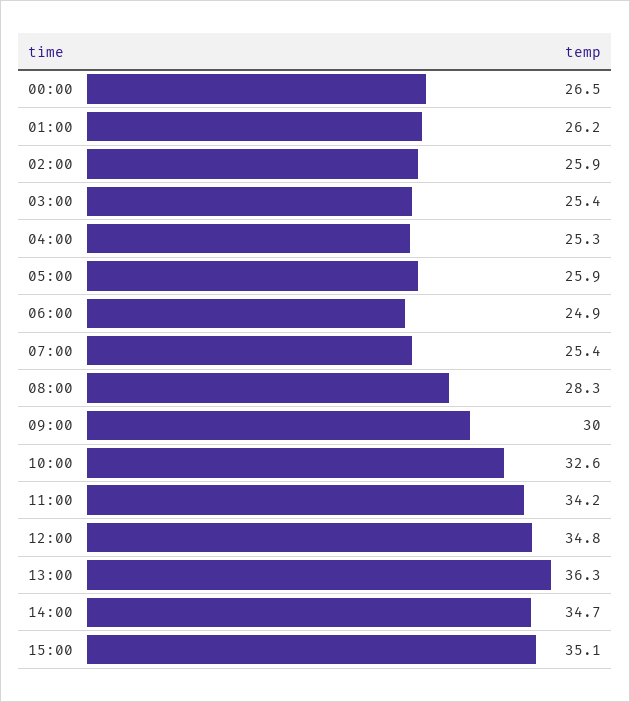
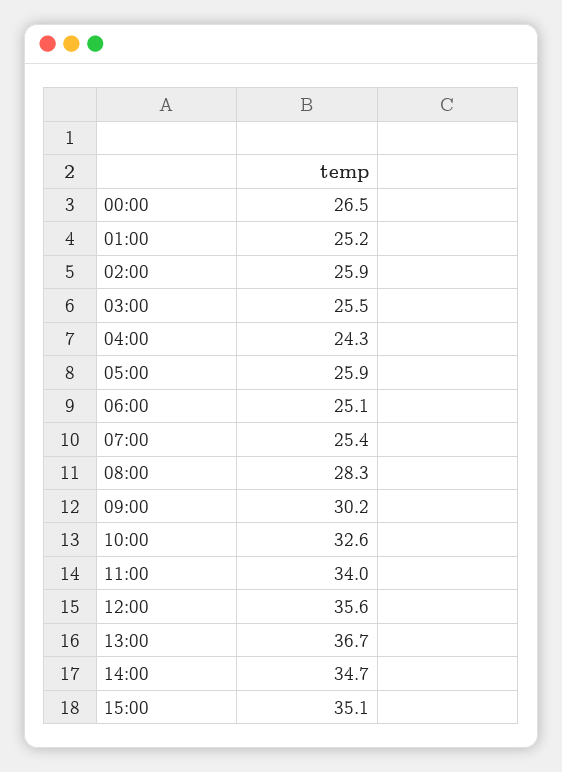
  {
    "00:00": 26.5,
-   "01:00": 26.2,
+   "01:00": 25.2,
    "02:00": 25.9,
-   "03:00": 25.4,
+   "03:00": 25.5,
-   "04:00": 25.3,
+   "04:00": 24.3,
    "05:00": 25.9,
-   "06:00": 24.9,
+   "06:00": 25.1,
    "07:00": 25.4,
    "08:00": 28.3,
-   "09:00": 30,
+   "09:00": 30.2,
    "10:00": 32.6,
-   "11:00": 34.2,
+   "11:00": 34,
-   "12:00": 34.8,
+   "12:00": 35.6,
-   "13:00": 36.3,
+   "13:00": 36.7,
    "14:00": 34.7,
    "15:00": 35.1
  }

